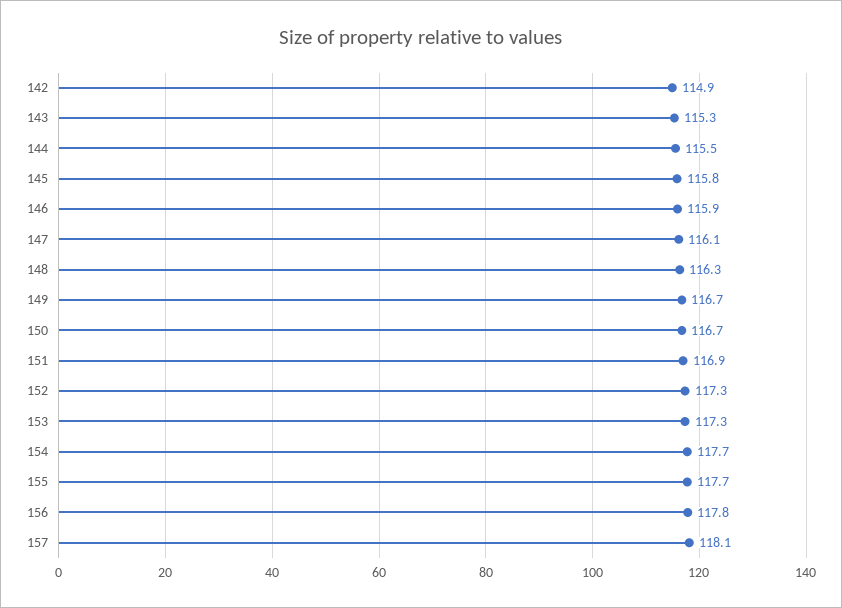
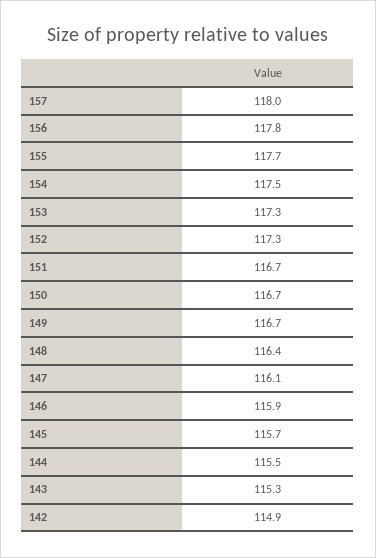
  {
    "142": 114.9,
    "143": 115.3,
    "144": 115.5,
-   "145": 115.8,
+   "145": 115.7,
    "146": 115.9,
    "147": 116.1,
-   "148": 116.3,
+   "148": 116.4,
    "149": 116.7,
    "150": 116.7,
-   "151": 116.9,
+   "151": 116.7,
    "152": 117.3,
    "153": 117.3,
-   "154": 117.7,
+   "154": 117.5,
    "155": 117.7,
    "156": 117.8,
-   "157": 118.1
+   "157": 118
  }

